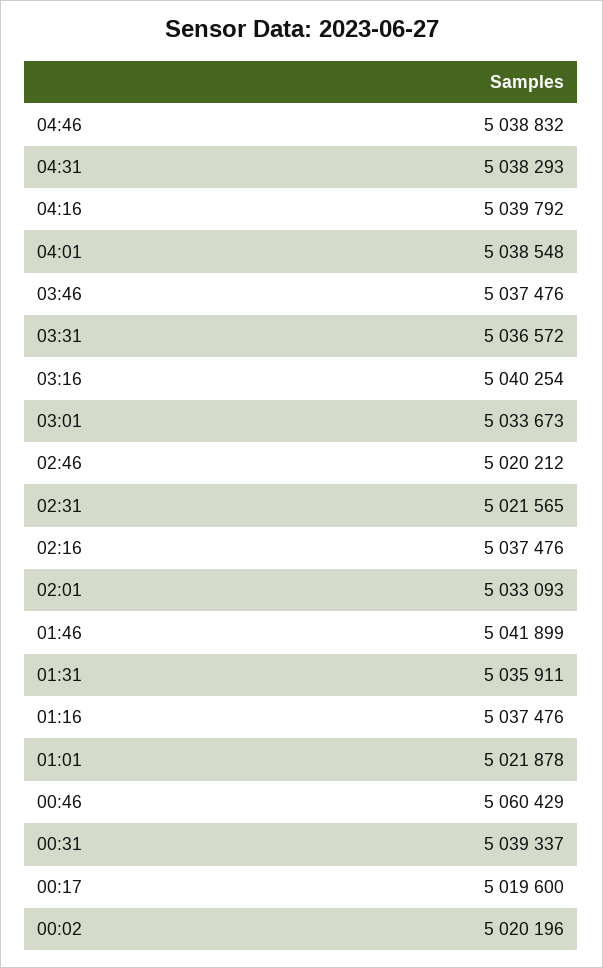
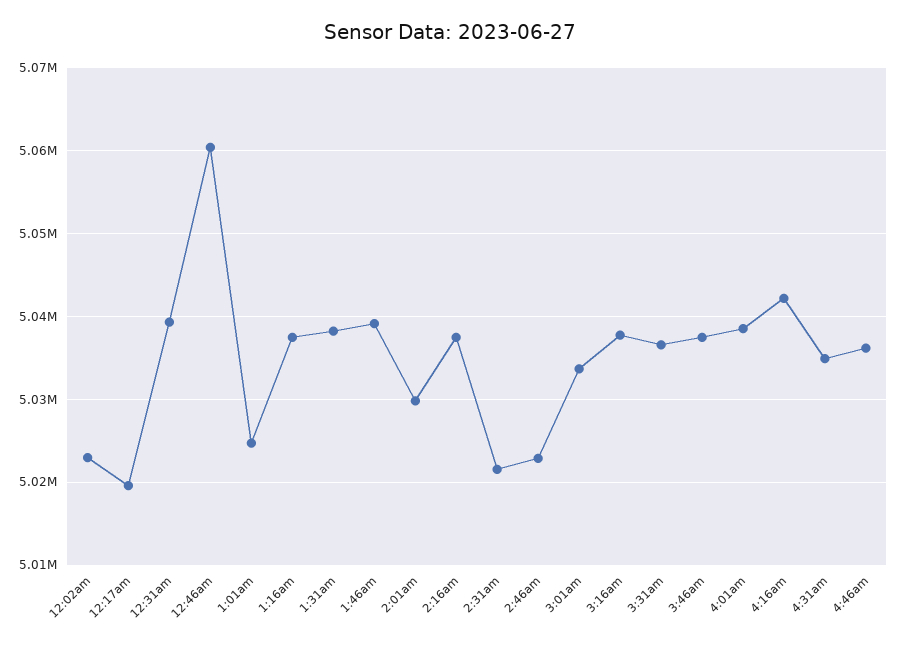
  {
-   "04:46": 5038832,
+   "04:46": 5036000,
-   "04:31": 5038293,
+   "04:31": 5035000,
-   "04:16": 5039792,
+   "04:16": 5042000,
    "04:01": 5038548,
    "03:46": 5037476,
    "03:31": 5036572,
-   "03:16": 5040254,
+   "03:16": 5038000,
    "03:01": 5033673,
-   "02:46": 5020212,
+   "02:46": 5023000,
    "02:31": 5021565,
    "02:16": 5037476,
-   "02:01": 5033093,
+   "02:01": 5030000,
-   "01:46": 5041899,
+   "01:46": 5039000,
-   "01:31": 5035911,
+   "01:31": 5038000,
    "01:16": 5037476,
-   "01:01": 5021878,
+   "01:01": 5025000,
    "00:46": 5060429,
    "00:31": 5039337,
    "00:17": 5019600,
-   "00:02": 5020196
+   "00:02": 5023000
  }

